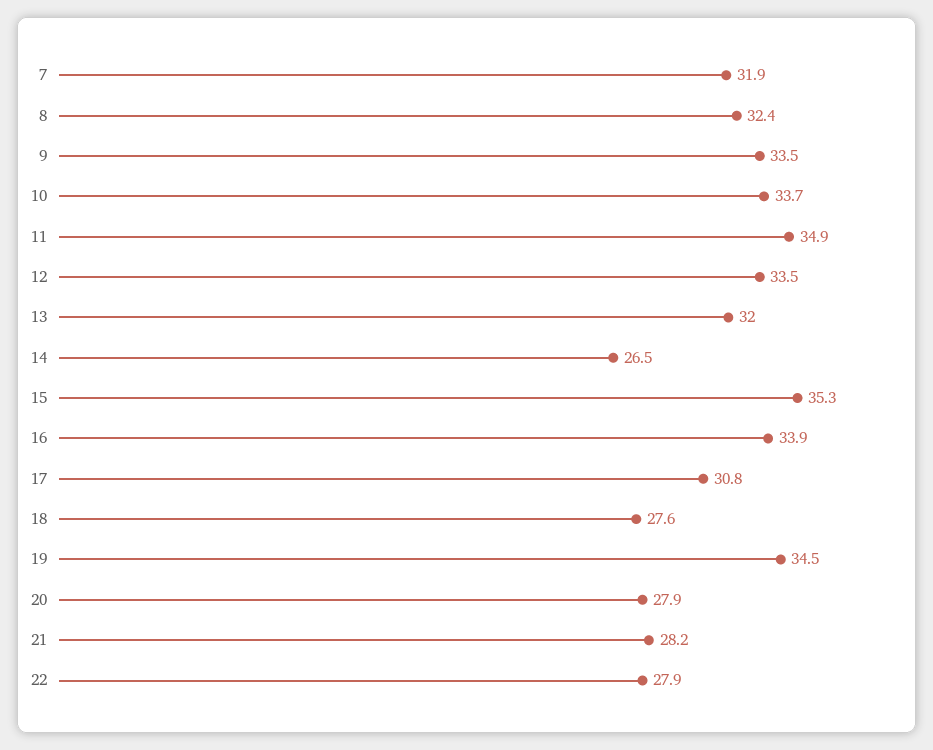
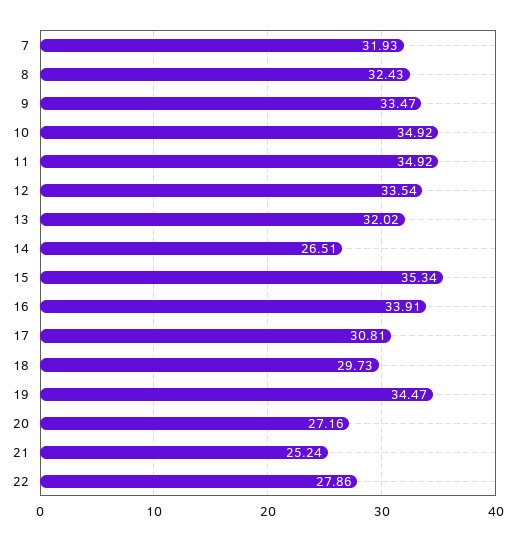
  {
    "7": 31.93,
    "8": 32.43,
    "9": 33.47,
-   "10": 33.7,
+   "10": 34.92,
    "11": 34.92,
    "12": 33.54,
    "13": 32.02,
    "14": 26.51,
    "15": 35.34,
    "16": 33.91,
    "17": 30.81,
-   "18": 27.6,
+   "18": 29.73,
    "19": 34.47,
-   "20": 27.9,
+   "20": 27.16,
-   "21": 28.2,
+   "21": 25.24,
    "22": 27.86
  }

